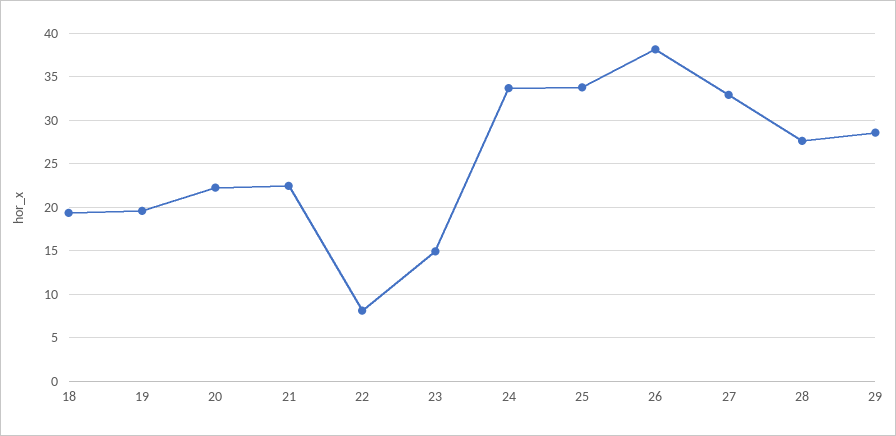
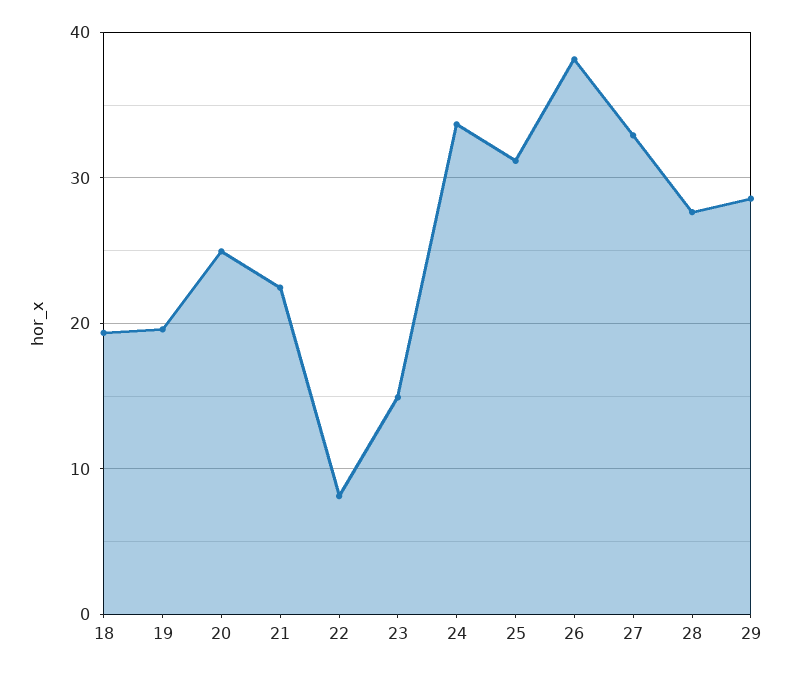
  {
    "18": 19,
    "19": 20,
-   "20": 22,
+   "20": 25,
    "21": 22,
    "22": 8,
    "23": 15,
    "24": 34,
-   "25": 34,
+   "25": 31,
    "26": 38,
    "27": 33,
    "28": 28,
    "29": 29
  }

